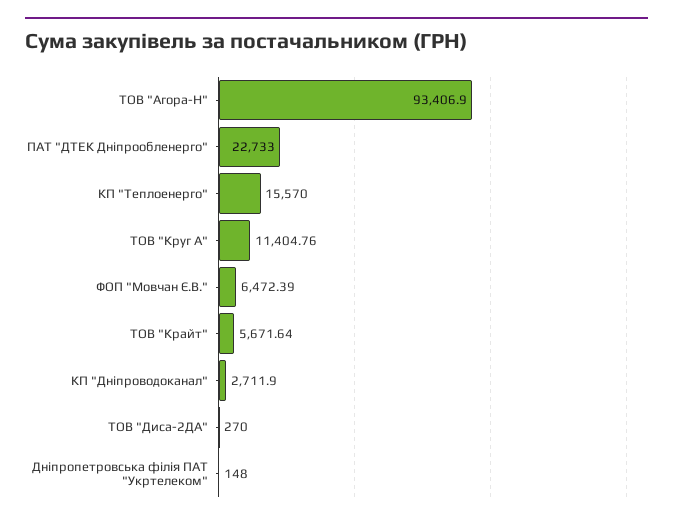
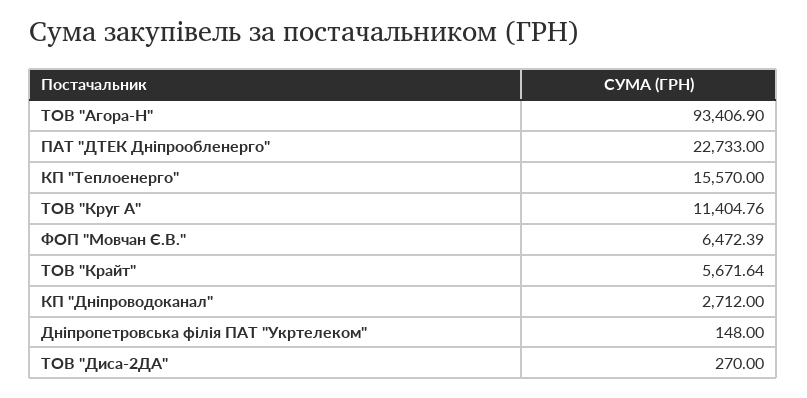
  {
    "ТОВ \"Агора-Н\"": 93406.9,
    "ПАТ \"ДТЕК Дніпрообленерго\"": 22733,
    "КП \"Теплоенерго\"": 15570,
    "ТОВ \"Круг А\"": 11404.76,
    "ФОП \"Мовчан Є.В.\"": 6472.39,
    "ТОВ \"Крайт\"": 5671.64,
-   "КП \"Дніпроводоканал\"": 2711.9,
+   "КП \"Дніпроводоканал\"": 2712,
    "ТОВ \"Диса-2ДА\"": 270,
    "Дніпропетровська філія ПАТ \"Укртелеком\"": 148
  }

